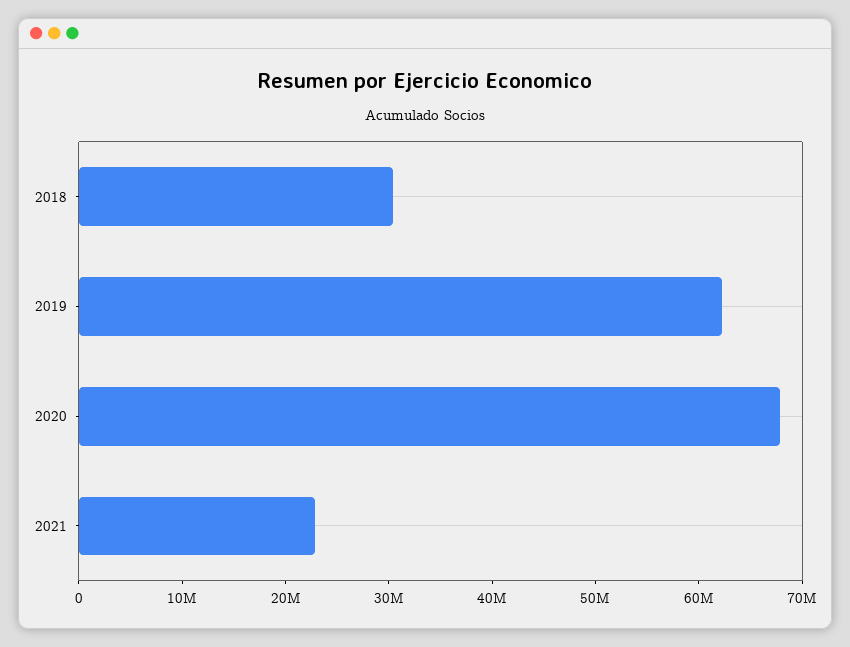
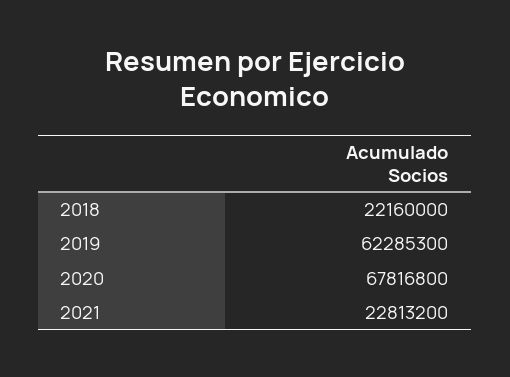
  {
-   "2018": 30000000,
+   "2018": 22160000,
    "2019": 62285300,
    "2020": 67816800,
    "2021": 22813200
  }

